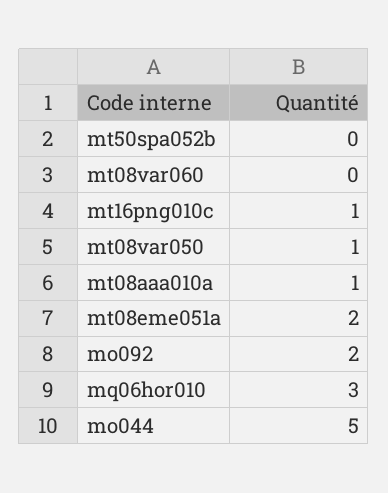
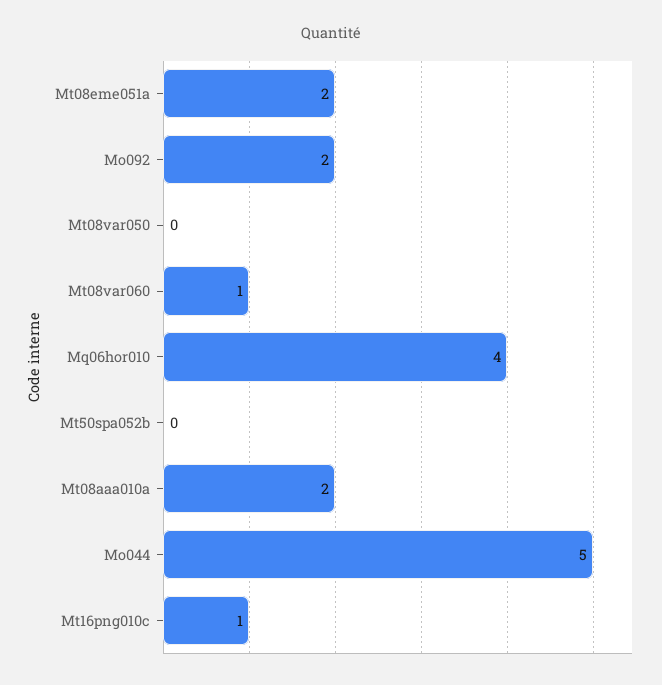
  {
    "mt50spa052b": 0,
-   "mt08var060": 0,
+   "mt08var060": 1,
    "mt16png010c": 1,
-   "mt08var050": 1,
+   "mt08var050": 0,
-   "mt08aaa010a": 1,
+   "mt08aaa010a": 2,
    "mt08eme051a": 2,
    "mo092": 2,
-   "mq06hor010": 3,
+   "mq06hor010": 4,
    "mo044": 5
  }

